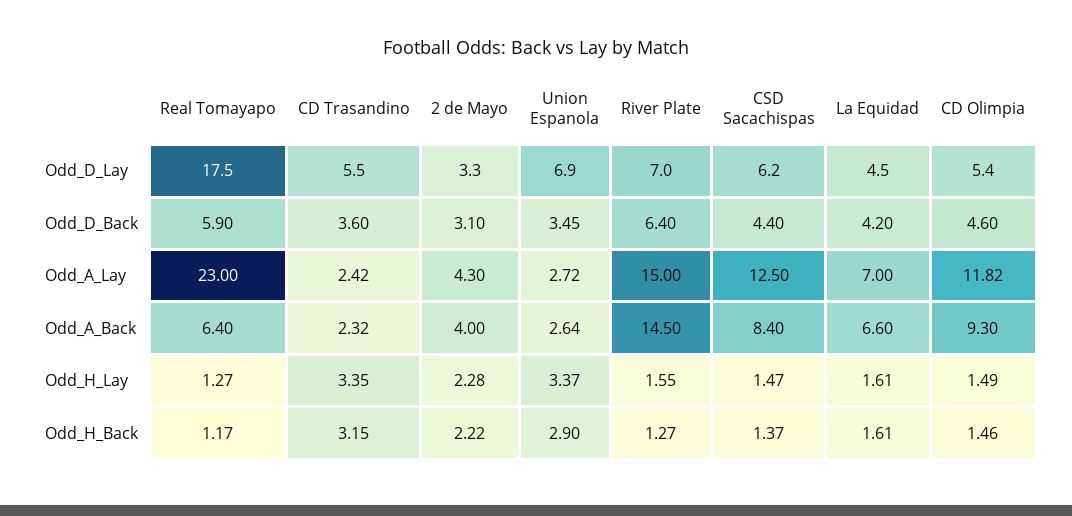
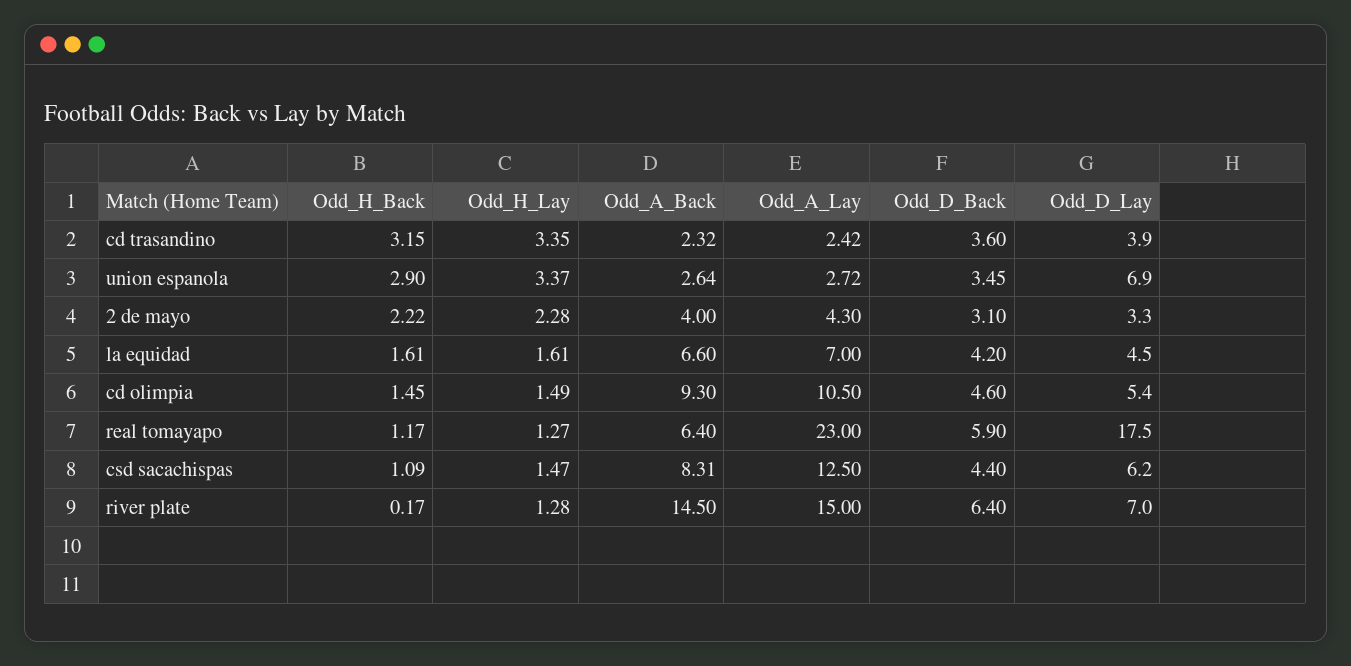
  {
    "Real Tomayapo": {
      "Odd_D_Lay": 17.5,
      "Odd_D_Back": 5.9,
      "Odd_A_Lay": 23,
      "Odd_A_Back": 6.4,
      "Odd_H_Lay": 1.27,
      "Odd_H_Back": 1.17
    },
    "CD Trasandino": {
-     "Odd_D_Lay": 5.5,
+     "Odd_D_Lay": 3.9,
      "Odd_D_Back": 3.6,
      "Odd_A_Lay": 2.42,
      "Odd_A_Back": 2.32,
      "Odd_H_Lay": 3.35,
      "Odd_H_Back": 3.15
    },
    "2 de Mayo": {
      "Odd_D_Lay": 3.3,
      "Odd_D_Back": 3.1,
      "Odd_A_Lay": 4.3,
      "Odd_A_Back": 4,
      "Odd_H_Lay": 2.28,
      "Odd_H_Back": 2.22
    },
    "Union Espanola": {
      "Odd_D_Lay": 6.9,
      "Odd_D_Back": 3.45,
      "Odd_A_Lay": 2.72,
      "Odd_A_Back": 2.64,
      "Odd_H_Lay": 3.37,
      "Odd_H_Back": 2.9
    },
    "River Plate": {
      "Odd_D_Lay": 7,
      "Odd_D_Back": 6.4,
      "Odd_A_Lay": 15,
      "Odd_A_Back": 14.5,
-     "Odd_H_Lay": 1.55,
+     "Odd_H_Lay": 1.28,
-     "Odd_H_Back": 1.27
+     "Odd_H_Back": 0.17
    },
    "CSD Sacachispas": {
      "Odd_D_Lay": 6.2,
      "Odd_D_Back": 4.4,
      "Odd_A_Lay": 12.5,
-     "Odd_A_Back": 8.4,
+     "Odd_A_Back": 8.31,
      "Odd_H_Lay": 1.47,
-     "Odd_H_Back": 1.37
+     "Odd_H_Back": 1.09
    },
    "La Equidad": {
      "Odd_D_Lay": 4.5,
      "Odd_D_Back": 4.2,
      "Odd_A_Lay": 7,
      "Odd_A_Back": 6.6,
      "Odd_H_Lay": 1.61,
      "Odd_H_Back": 1.61
    },
    "CD Olimpia": {
      "Odd_D_Lay": 5.4,
      "Odd_D_Back": 4.6,
-     "Odd_A_Lay": 11.82,
+     "Odd_A_Lay": 10.5,
      "Odd_A_Back": 9.3,
      "Odd_H_Lay": 1.49,
-     "Odd_H_Back": 1.46
+     "Odd_H_Back": 1.45
    }
  }

